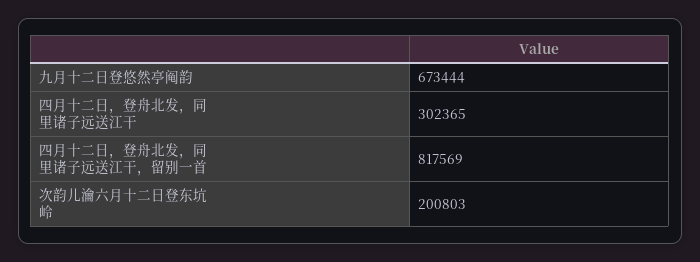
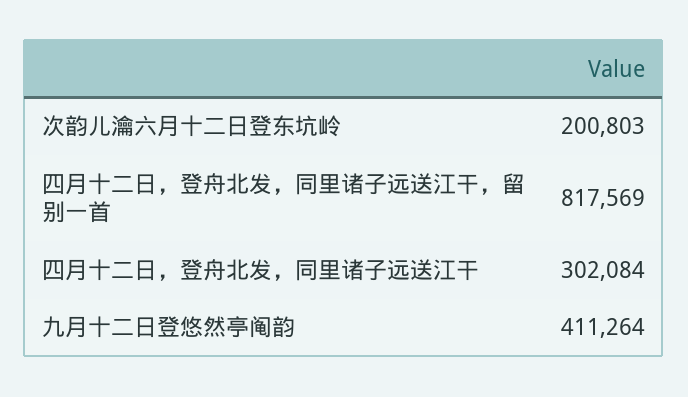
  {
-   "九月十二日登悠然亭阄韵": 673444,
+   "九月十二日登悠然亭阄韵": 411264,
-   "四月十二日，登舟北发，同里诸子远送江干": 302365,
+   "四月十二日，登舟北发，同里诸子远送江干": 302084,
    "四月十二日，登舟北发，同里诸子远送江干，留别一首": 817569,
    "次韵儿瀹六月十二日登东坑岭": 200803
  }

